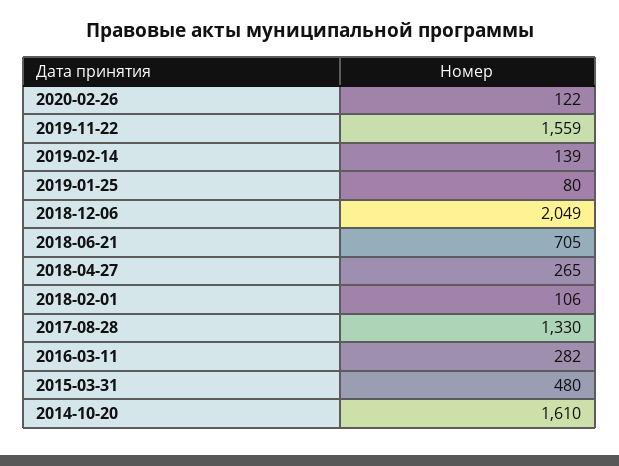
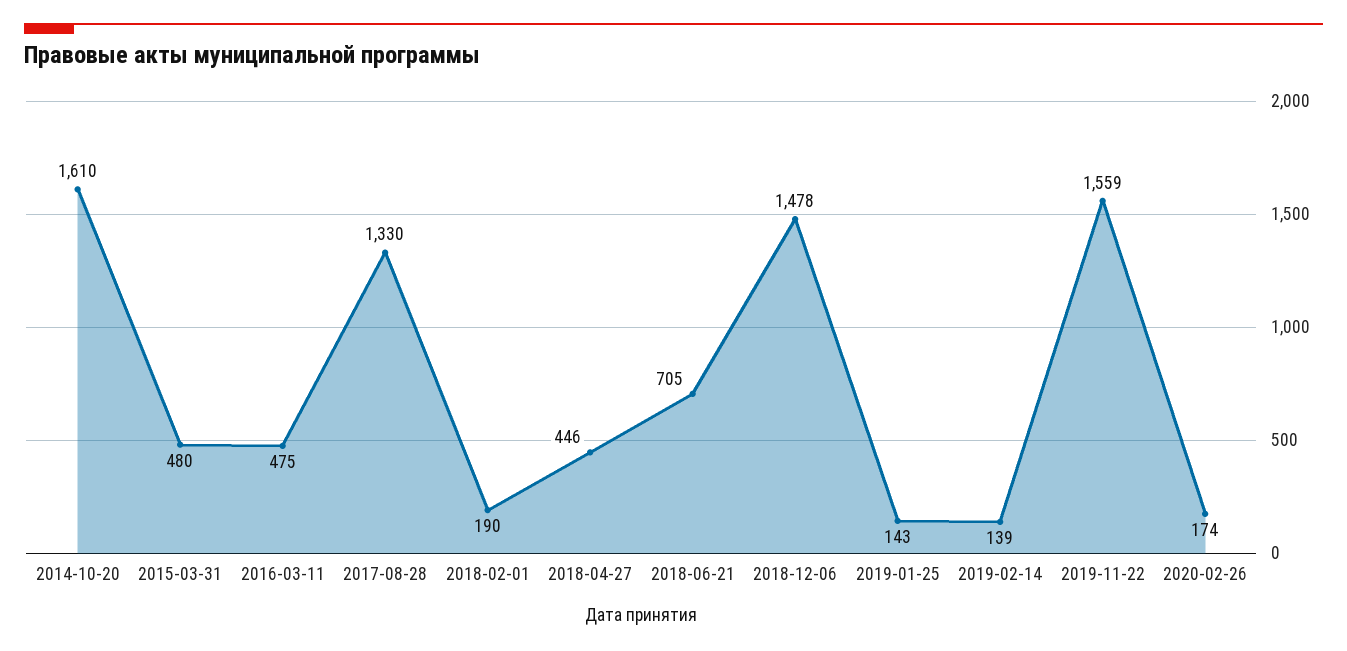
  {
-   "2020-02-26": 122,
+   "2020-02-26": 174,
    "2019-11-22": 1559,
    "2019-02-14": 139,
-   "2019-01-25": 80,
+   "2019-01-25": 143,
-   "2018-12-06": 2049,
+   "2018-12-06": 1478,
    "2018-06-21": 705,
-   "2018-04-27": 265,
+   "2018-04-27": 446,
-   "2018-02-01": 106,
+   "2018-02-01": 190,
    "2017-08-28": 1330,
-   "2016-03-11": 282,
+   "2016-03-11": 475,
    "2015-03-31": 480,
    "2014-10-20": 1610
  }

